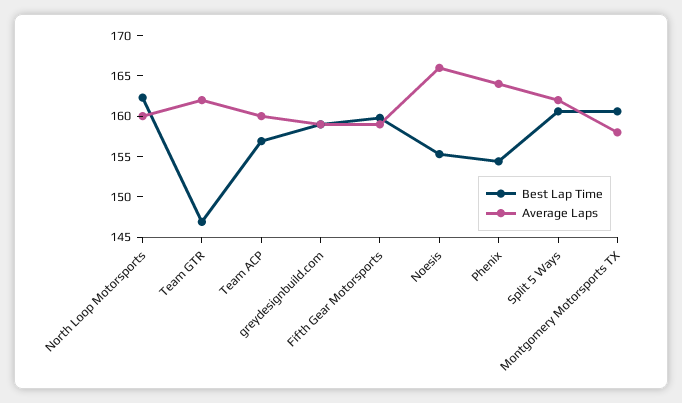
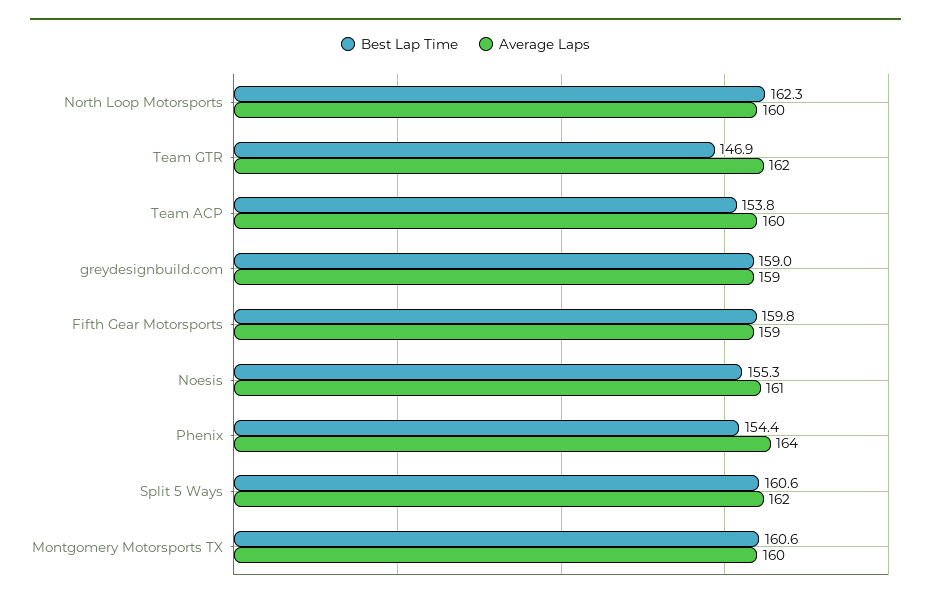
  {
    "Best Lap Time": {
      "North Loop Motorsports": 162.3,
      "Team GTR": 146.9,
-     "Team ACP": 157,
+     "Team ACP": 153.8,
      "greydesignbuild.com": 159,
      "Fifth Gear Motorsports": 159.8,
      "Noesis": 155.3,
      "Phenix": 154.4,
      "Split 5 Ways": 160.6,
      "Montgomery Motorsports TX": 160.6
    },
    "Average Laps": {
      "North Loop Motorsports": 160,
      "Team GTR": 162,
      "Team ACP": 160,
      "greydesignbuild.com": 159,
      "Fifth Gear Motorsports": 159,
-     "Noesis": 166,
+     "Noesis": 161,
      "Phenix": 164,
      "Split 5 Ways": 162,
-     "Montgomery Motorsports TX": 158
+     "Montgomery Motorsports TX": 160
    }
  }

